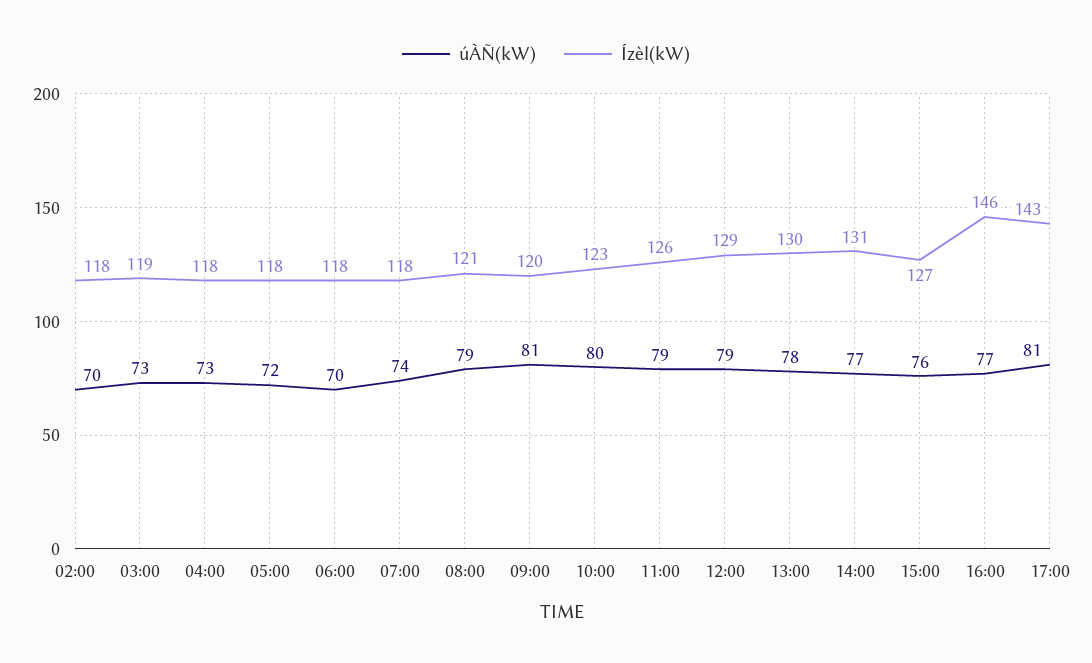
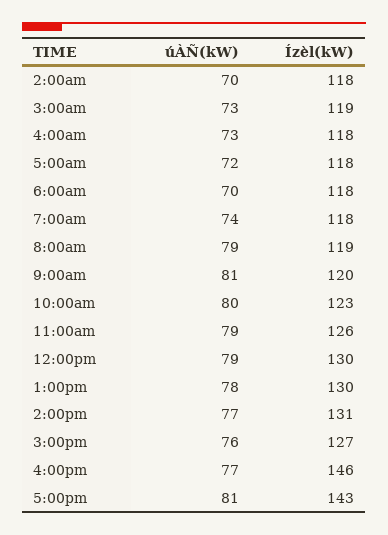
  {
    "úÀÑ(kW)": {
      "02:00": 70,
      "03:00": 73,
      "04:00": 73,
      "05:00": 72,
      "06:00": 70,
      "07:00": 74,
      "08:00": 79,
      "09:00": 81,
      "10:00": 80,
      "11:00": 79,
      "12:00": 79,
      "13:00": 78,
      "14:00": 77,
      "15:00": 76,
      "16:00": 77,
      "17:00": 81
    },
    "Ízèl(kW)": {
      "02:00": 118,
      "03:00": 119,
      "04:00": 118,
      "05:00": 118,
      "06:00": 118,
      "07:00": 118,
-     "08:00": 121,
+     "08:00": 119,
      "09:00": 120,
      "10:00": 123,
      "11:00": 126,
-     "12:00": 129,
+     "12:00": 130,
      "13:00": 130,
      "14:00": 131,
      "15:00": 127,
      "16:00": 146,
      "17:00": 143
    }
  }

